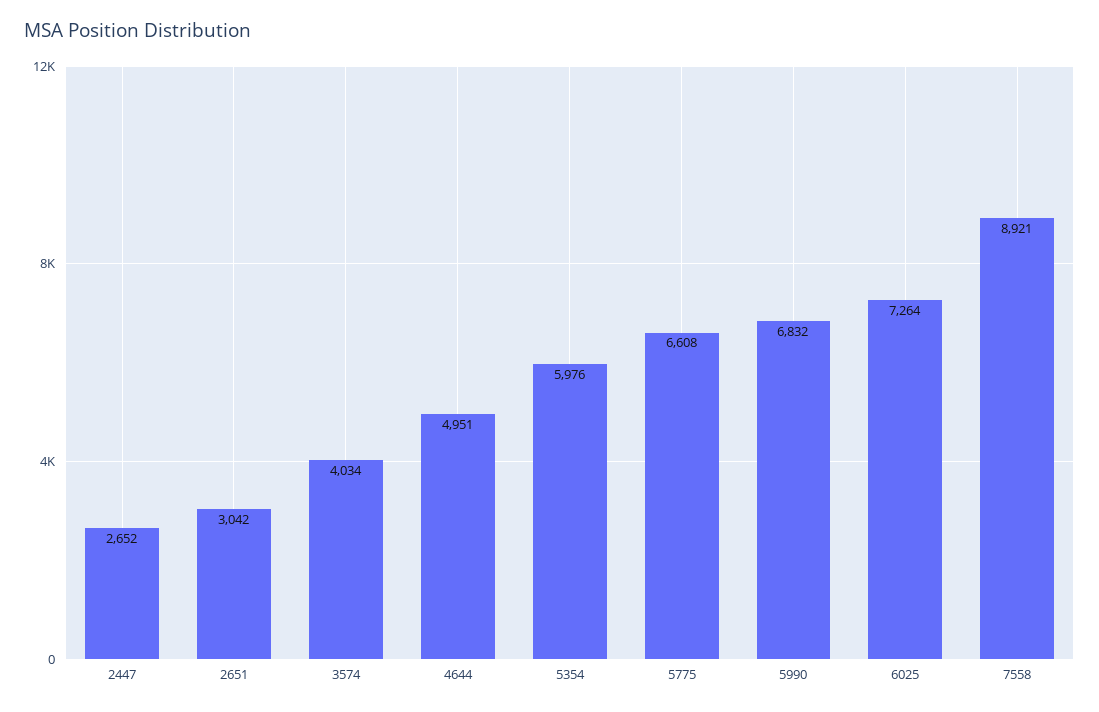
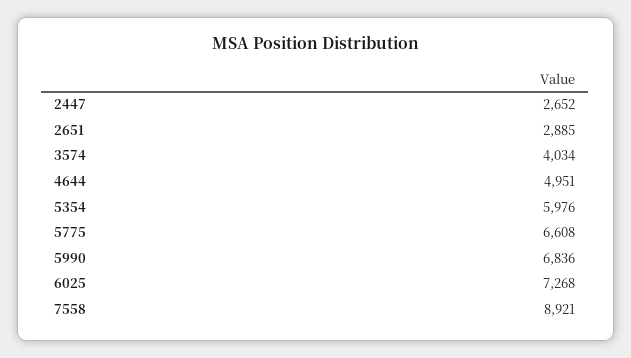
  {
    "2447": 2652,
-   "2651": 3042,
+   "2651": 2885,
    "3574": 4034,
    "4644": 4951,
    "5354": 5976,
    "5775": 6608,
-   "5990": 6832,
+   "5990": 6836,
-   "6025": 7264,
+   "6025": 7268,
    "7558": 8921
  }

